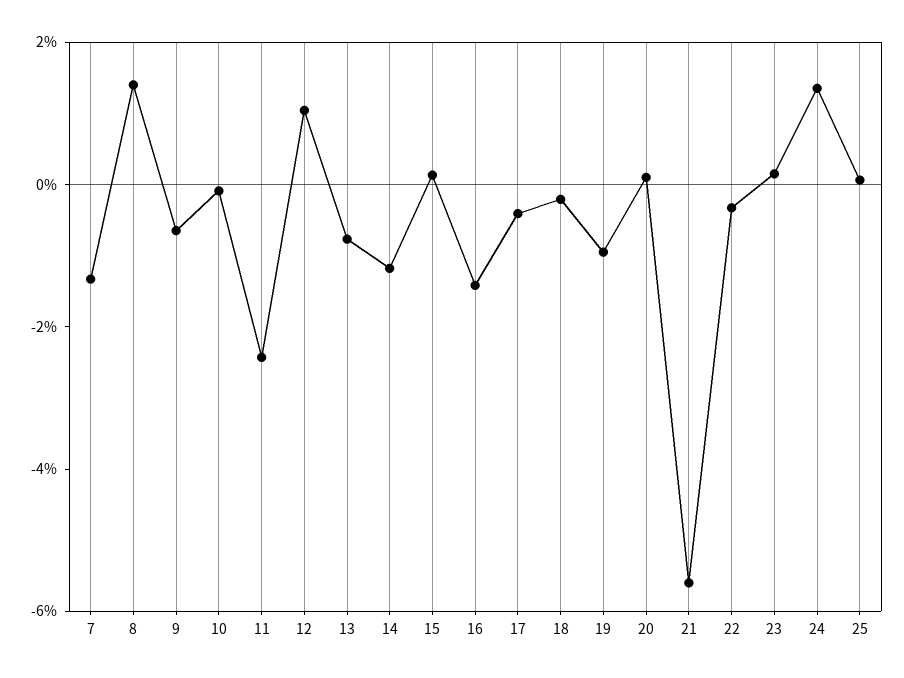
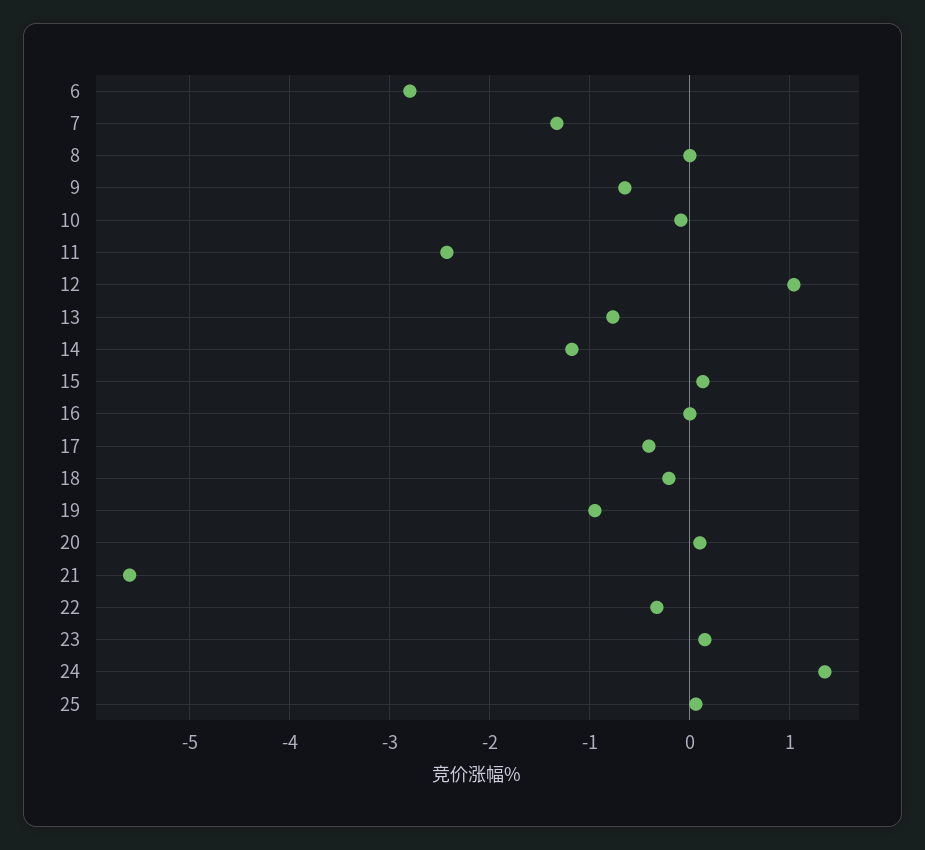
  {
    "7": -1.3,
-   "8": 1.5,
+   "8": 0,
    "9": -0.7,
    "10": -0.1,
    "11": -2.4,
    "12": 1,
    "13": -0.8,
    "14": -1.2,
    "15": 0.1,
-   "16": -1.5,
+   "16": 0,
    "17": -0.4,
    "18": -0.2,
    "19": -1,
    "20": 0.1,
    "21": -5.6,
    "22": -0.3,
    "23": 0.2,
    "24": 1.4,
-   "25": 0.1
+   "25": 0.1,
+   "6": -2.8
  }

